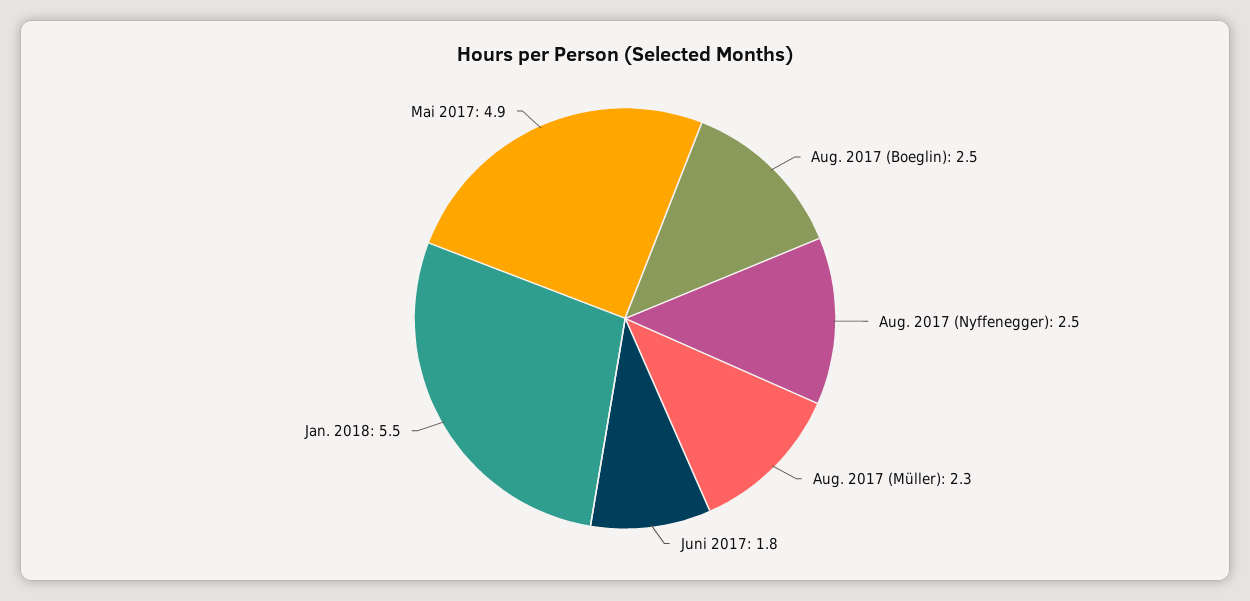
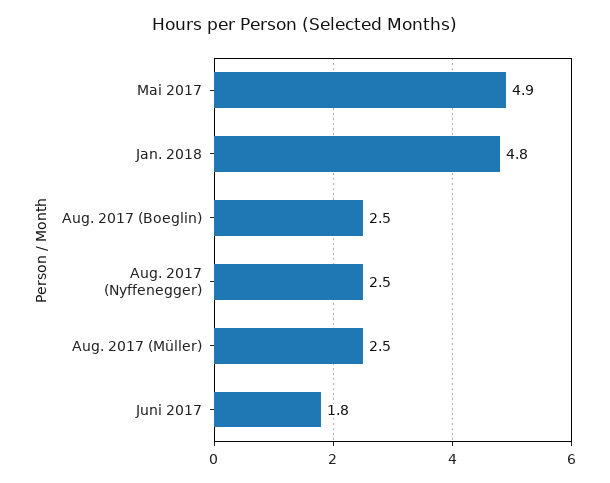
  {
    "Aug. 2017 (Boeglin)": 2.5,
    "Aug. 2017 (Nyffenegger)": 2.5,
-   "Aug. 2017 (Müller)": 2.3,
+   "Aug. 2017 (Müller)": 2.5,
    "Juni 2017": 1.8,
-   "Jan. 2018": 5.5,
+   "Jan. 2018": 4.8,
    "Mai 2017": 4.9
  }

